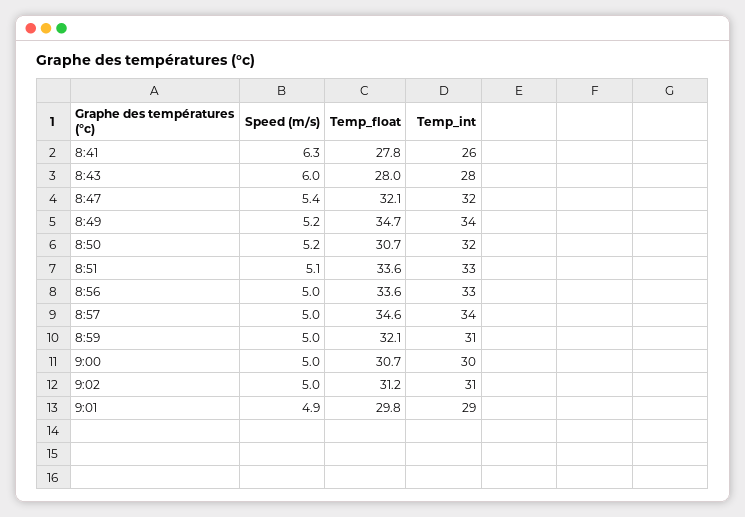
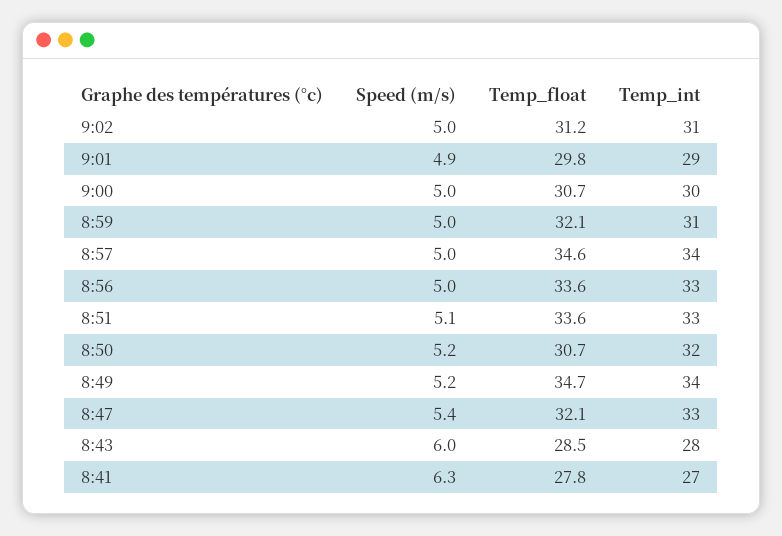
  {
    "Speed (m/s)": {
      "8:41": 6.3,
      "8:43": 6,
      "8:47": 5.4,
      "8:49": 5.2,
      "8:50": 5.2,
      "8:51": 5.1,
      "8:56": 5,
      "8:57": 5,
      "8:59": 5,
      "9:00": 5,
      "9:02": 5,
      "9:01": 4.9
    },
    "Temp_float": {
      "8:41": 27.8,
-     "8:43": 28,
+     "8:43": 28.5,
      "8:47": 32.1,
      "8:49": 34.7,
      "8:50": 30.7,
      "8:51": 33.6,
      "8:56": 33.6,
      "8:57": 34.6,
      "8:59": 32.1,
      "9:00": 30.7,
      "9:02": 31.2,
      "9:01": 29.8
    },
    "Temp_int": {
-     "8:41": 26,
+     "8:41": 27,
      "8:43": 28,
-     "8:47": 32,
+     "8:47": 33,
      "8:49": 34,
      "8:50": 32,
      "8:51": 33,
      "8:56": 33,
      "8:57": 34,
      "8:59": 31,
      "9:00": 30,
      "9:02": 31,
      "9:01": 29
    }
  }

